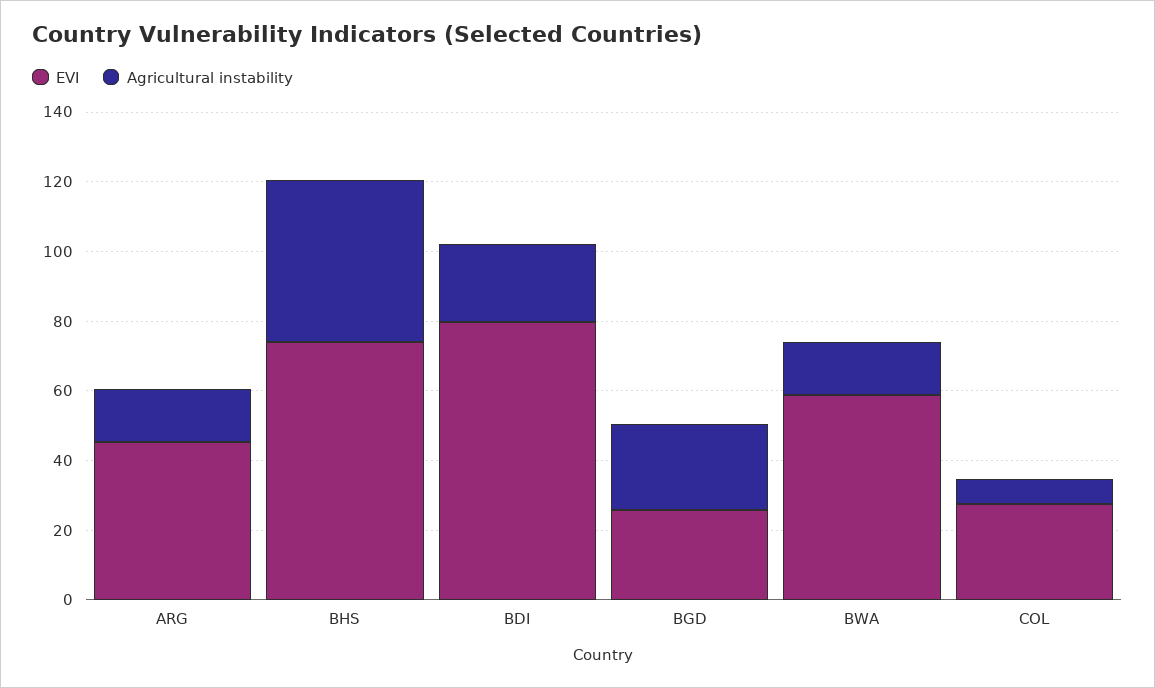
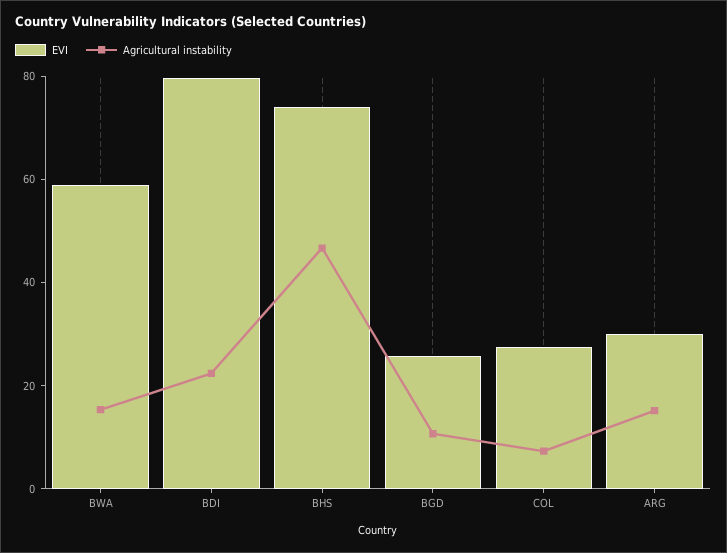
  {
    "EVI": {
-     "ARG": 45,
+     "ARG": 30,
      "BHS": 75,
      "BDI": 80,
      "BGD": 25,
      "BWA": 60,
      "COL": 25
    },
    "Agricultural instability": {
      "ARG": 15,
      "BHS": 45,
      "BDI": 20,
-     "BGD": 25,
+     "BGD": 10,
      "BWA": 15,
      "COL": 5
    }
  }

